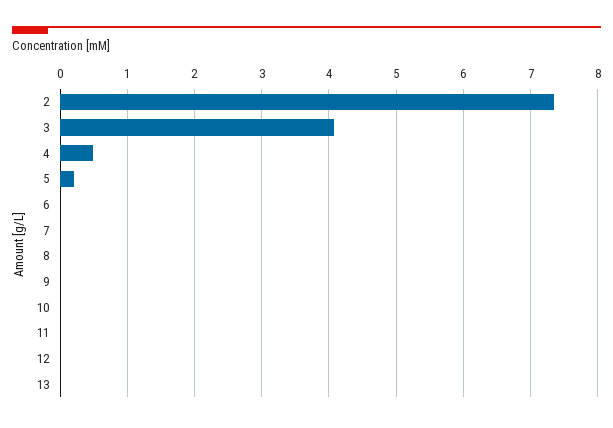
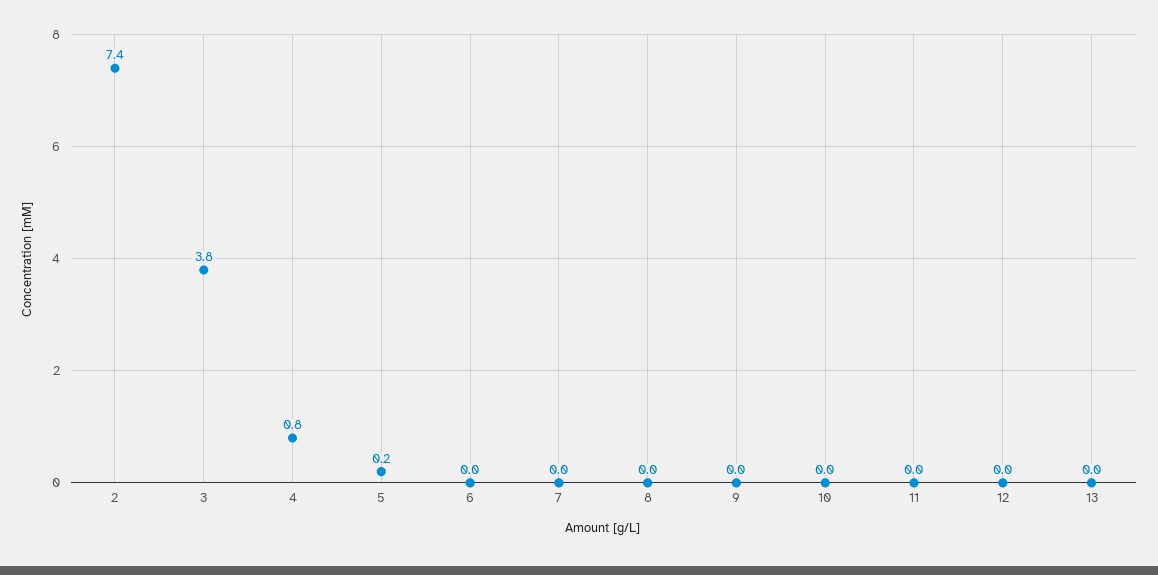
  {
    "2": 7.4,
-   "3": 4.1,
+   "3": 3.8,
-   "4": 0.5,
+   "4": 0.8,
    "5": 0.2,
    "6": 0,
    "7": 0,
    "8": 0,
    "9": 0,
    "10": 0,
    "11": 0,
    "12": 0,
    "13": 0
  }

